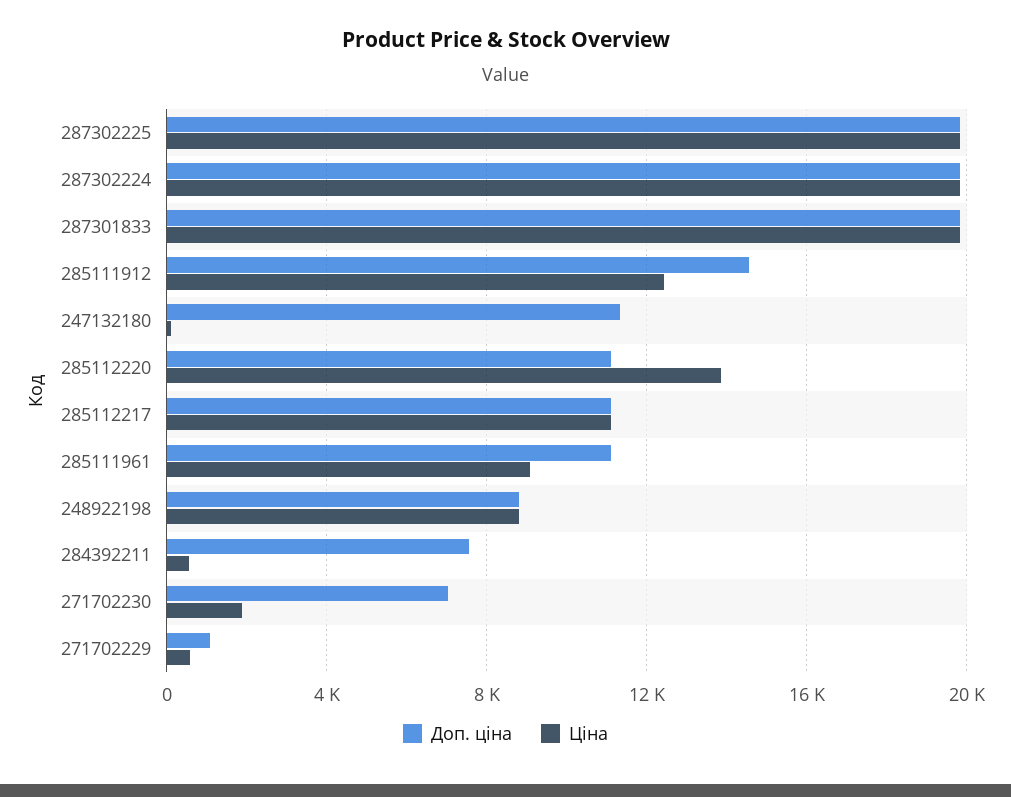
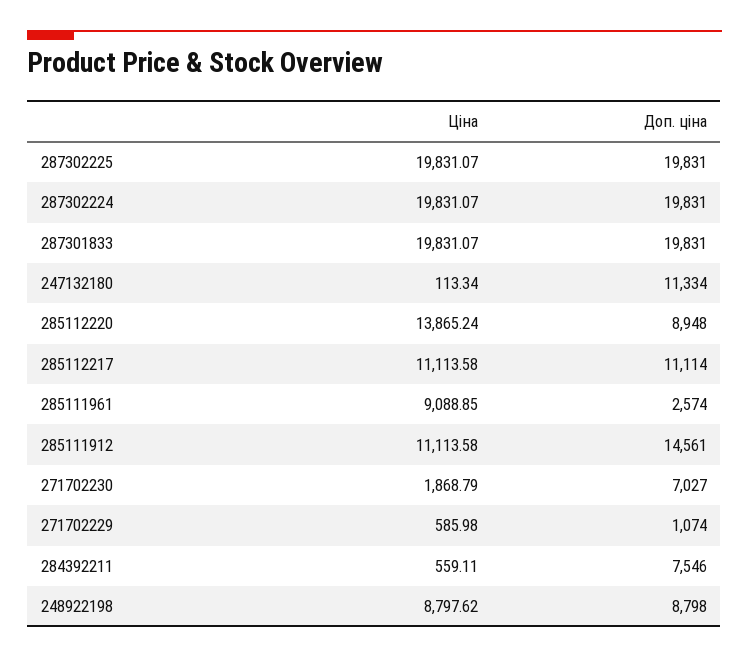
  {
    "Доп. ціна": {
      "287302225": 19831,
      "287302224": 19831,
      "287301833": 19831,
      "285111912": 14561,
      "247132180": 11334,
-     "285112220": 11000,
+     "285112220": 8948,
      "285112217": 11114,
-     "285111961": 11000,
+     "285111961": 2574,
      "248922198": 8798,
      "284392211": 7546,
      "271702230": 7027,
      "271702229": 1074
    },
    "Ціна": {
      "287302225": 19831.07,
      "287302224": 19831.07,
      "287301833": 19831.07,
-     "285111912": 12500,
+     "285111912": 11113.58,
      "247132180": 113.34,
      "285112220": 13865.24,
      "285112217": 11113.58,
      "285111961": 9088.85,
      "248922198": 8797.62,
      "284392211": 559.11,
      "271702230": 1868.79,
      "271702229": 585.98
    }
  }

